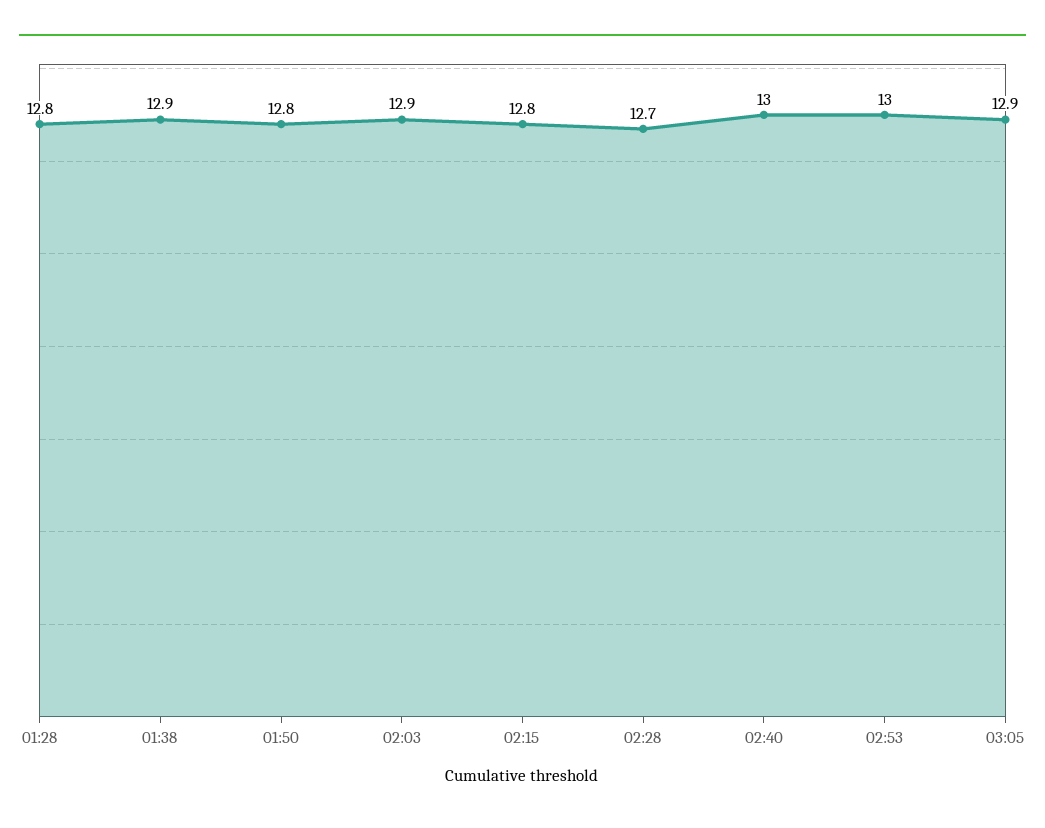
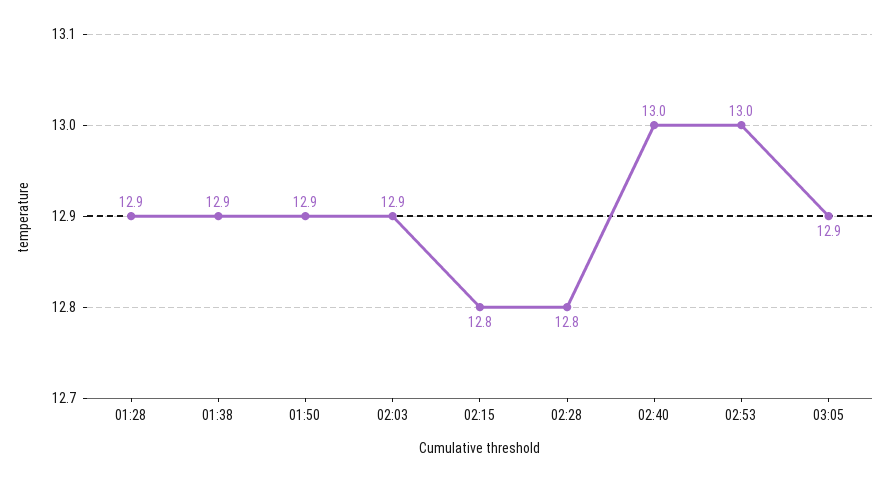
  {
-   "01:28": 12.8,
+   "01:28": 12.9,
    "01:38": 12.9,
-   "01:50": 12.8,
+   "01:50": 12.9,
    "02:03": 12.9,
    "02:15": 12.8,
-   "02:28": 12.7,
+   "02:28": 12.8,
    "02:40": 13,
    "02:53": 13,
    "03:05": 12.9
  }

